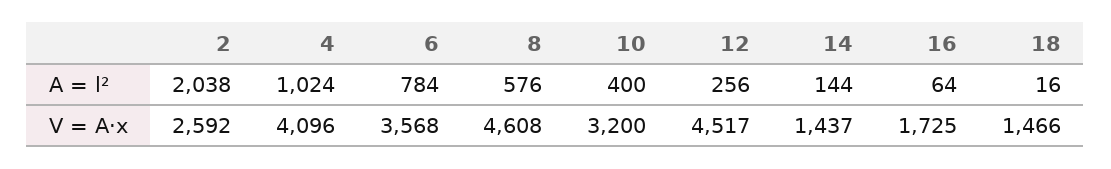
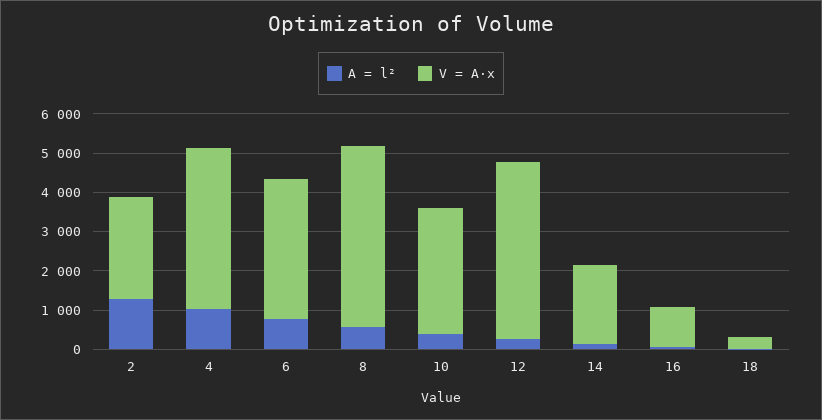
  {
    "A = l²": {
-     "2": 2038,
+     "2": 1250,
      "4": 1024,
      "6": 784,
      "8": 576,
      "10": 400,
      "12": 256,
      "14": 144,
      "16": 64,
      "18": 16
    },
    "V = A·x": {
      "2": 2592,
      "4": 4096,
      "6": 3568,
      "8": 4608,
      "10": 3200,
      "12": 4517,
-     "14": 1437,
+     "14": 2000,
-     "16": 1725,
+     "16": 1000,
-     "18": 1466
+     "18": 250
    }
  }

